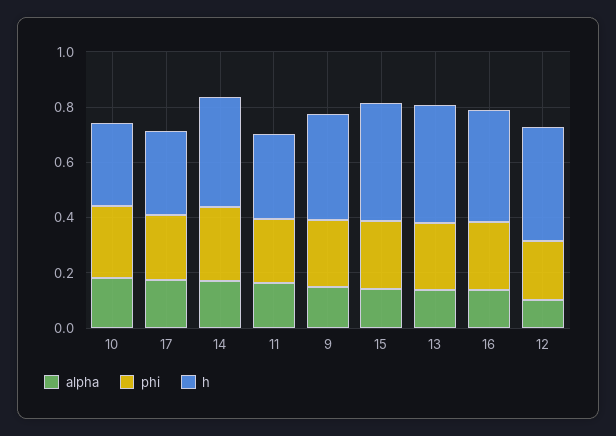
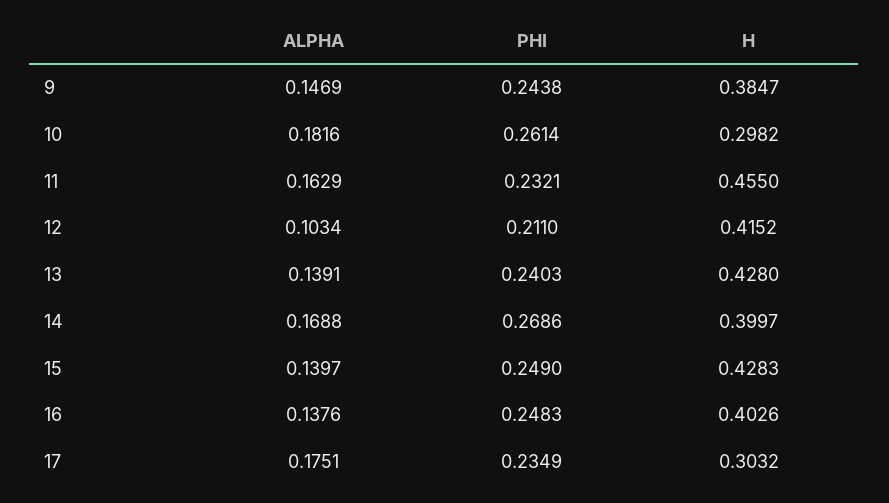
  {
    "alpha": {
      "10": 0.1816,
      "17": 0.1751,
      "14": 0.1688,
      "11": 0.1629,
      "9": 0.1469,
      "15": 0.1397,
      "13": 0.1391,
      "16": 0.1376,
      "12": 0.1034
    },
    "phi": {
      "10": 0.2614,
      "17": 0.2349,
      "14": 0.2686,
      "11": 0.2321,
      "9": 0.2438,
      "15": 0.249,
      "13": 0.2403,
      "16": 0.2483,
      "12": 0.211
    },
    "h": {
      "10": 0.2982,
      "17": 0.3032,
      "14": 0.3997,
-     "11": 0.3,
+     "11": 0.455,
      "9": 0.3847,
      "15": 0.4283,
      "13": 0.428,
      "16": 0.4026,
      "12": 0.4152
    }
  }

